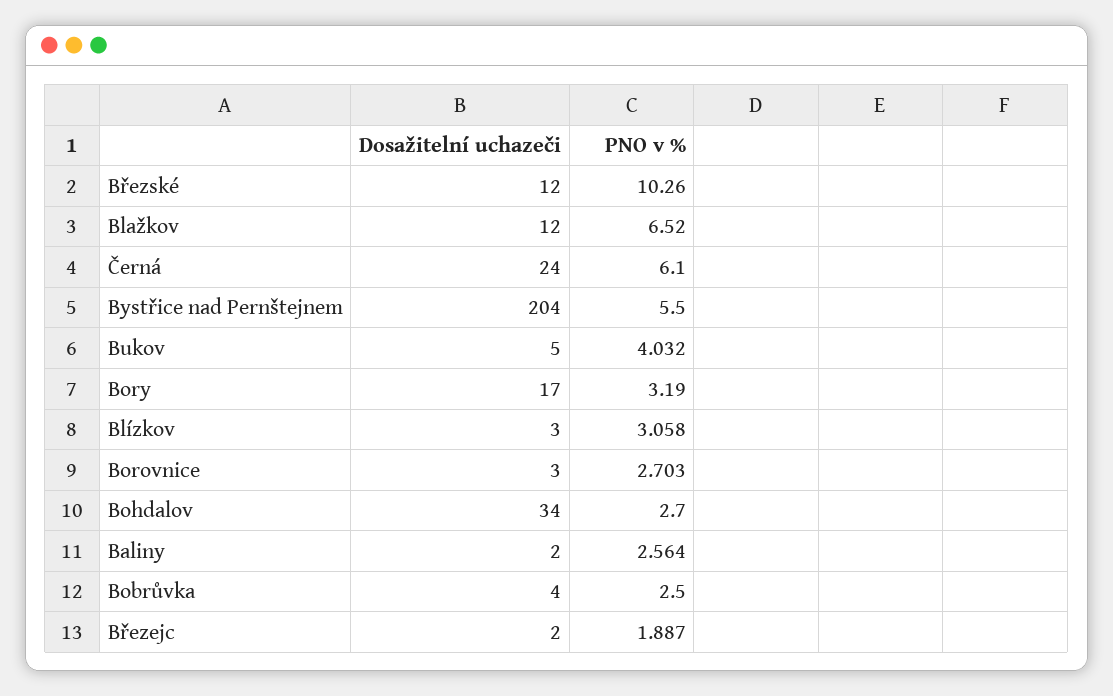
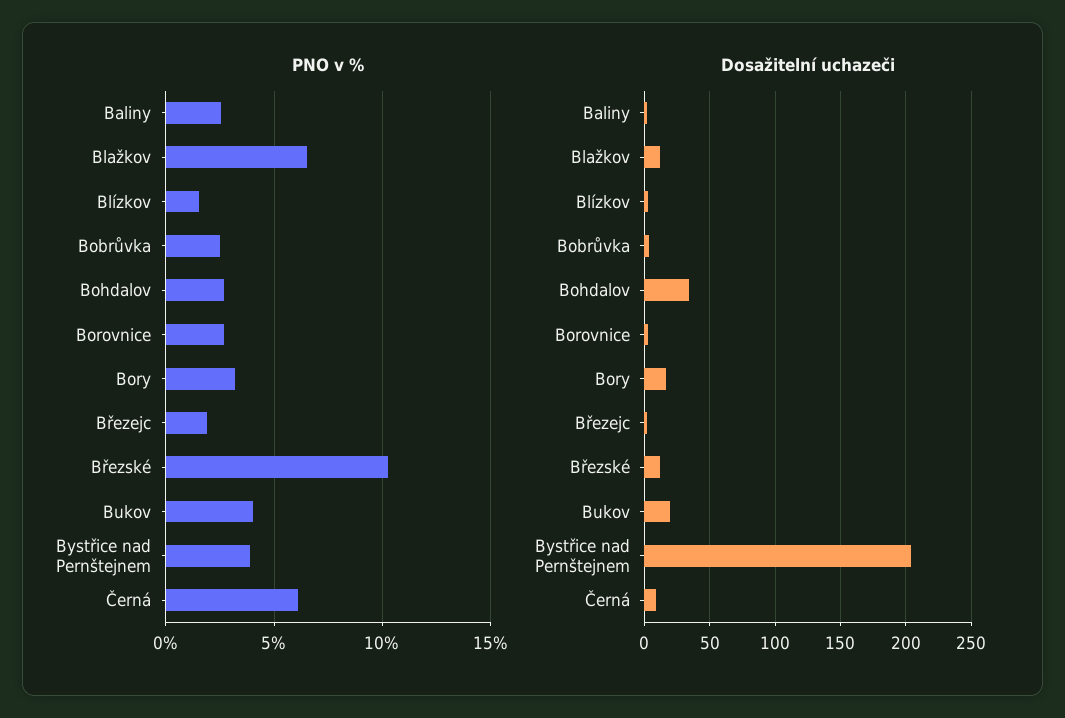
  {
    "Dosažitelní uchazeči": {
      "Březské": 12,
      "Blažkov": 12,
-     "Černá": 24,
+     "Černá": 10,
      "Bystřice nad Pernštejnem": 204,
-     "Bukov": 5,
+     "Bukov": 20,
      "Bory": 17,
      "Blízkov": 3,
      "Borovnice": 3,
      "Bohdalov": 34,
      "Baliny": 2,
      "Bobrůvka": 4,
      "Březejc": 2
    },
    "PNO v %": {
      "Březské": 10.26,
      "Blažkov": 6.52,
      "Černá": 6.1,
-     "Bystřice nad Pernštejnem": 5.5,
+     "Bystřice nad Pernštejnem": 4,
      "Bukov": 4.032,
      "Bory": 3.19,
-     "Blízkov": 3.058,
+     "Blízkov": 1.5,
      "Borovnice": 2.703,
      "Bohdalov": 2.7,
      "Baliny": 2.564,
      "Bobrůvka": 2.5,
      "Březejc": 1.887
    }
  }

